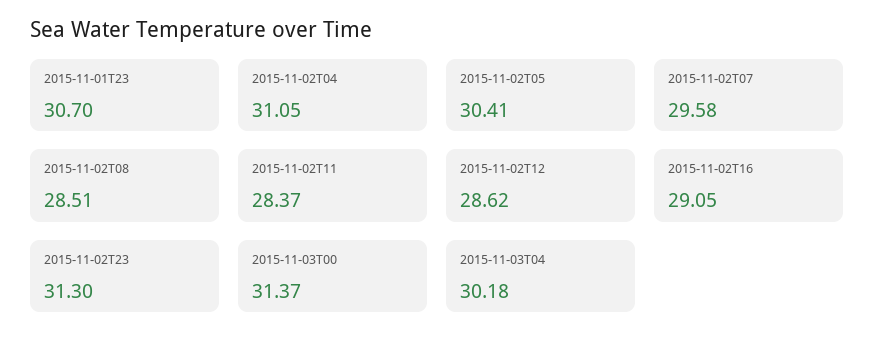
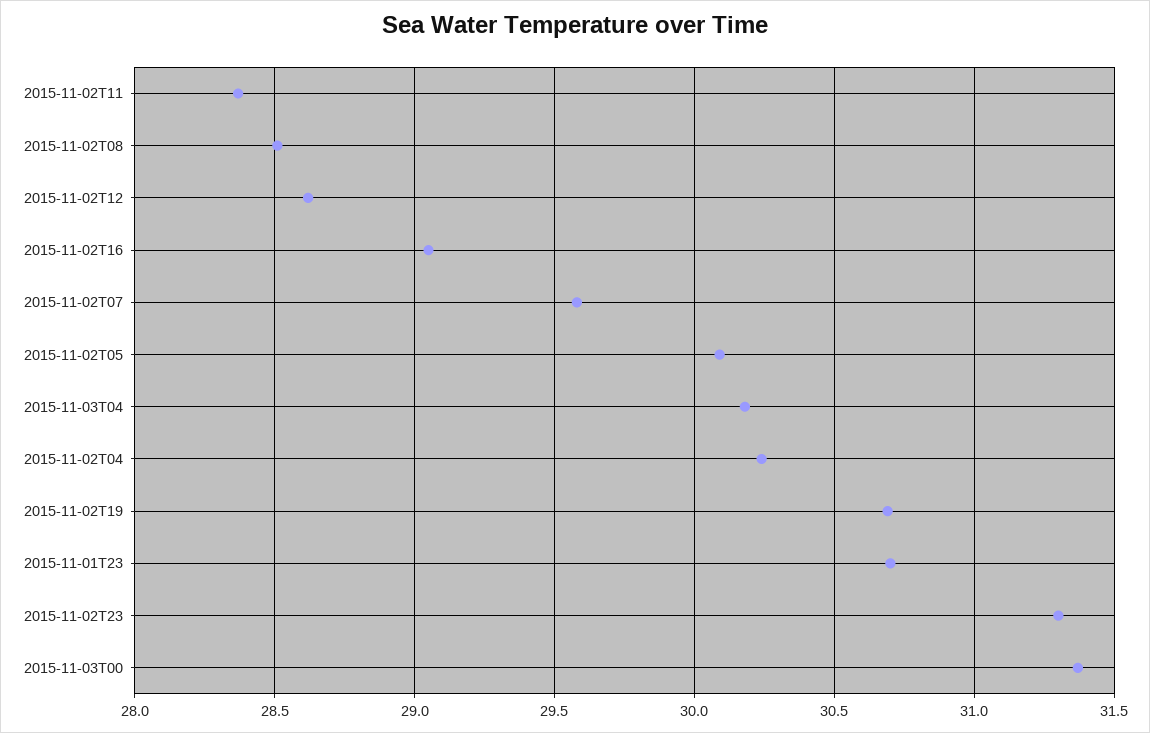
  {
    "2015-11-01T23": 30.7,
-   "2015-11-02T04": 31.05,
+   "2015-11-02T04": 30.25,
-   "2015-11-02T05": 30.41,
+   "2015-11-02T05": 30.1,
    "2015-11-02T07": 29.58,
    "2015-11-02T08": 28.51,
    "2015-11-02T11": 28.37,
    "2015-11-02T12": 28.62,
    "2015-11-02T16": 29.05,
    "2015-11-02T23": 31.3,
    "2015-11-03T00": 31.37,
-   "2015-11-03T04": 30.18
+   "2015-11-03T04": 30.18,
+   "2015-11-02T19": 30.7
  }

